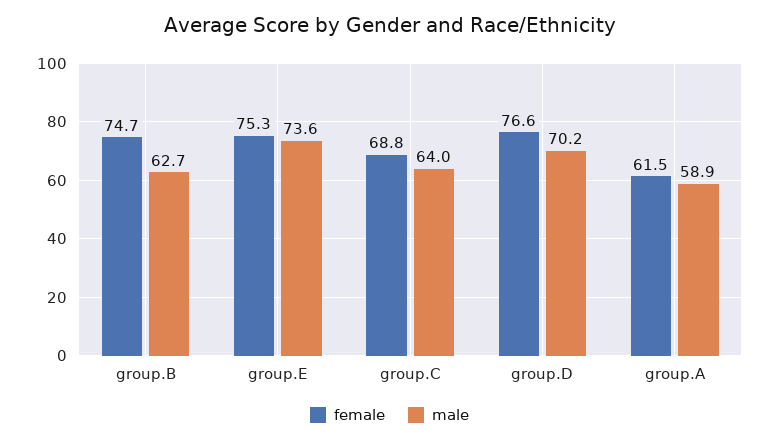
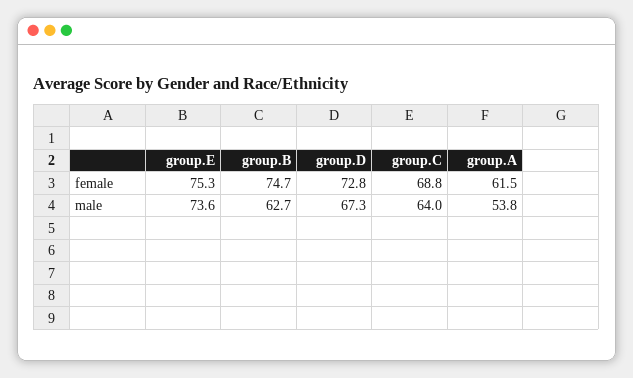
  {
    "female": {
      "group.B": 74.7,
      "group.E": 75.3,
      "group.C": 68.8,
-     "group.D": 76.6,
+     "group.D": 72.8,
      "group.A": 61.5
    },
    "male": {
      "group.B": 62.7,
      "group.E": 73.6,
      "group.C": 64,
-     "group.D": 70.2,
+     "group.D": 67.3,
-     "group.A": 58.9
+     "group.A": 53.8
    }
  }

